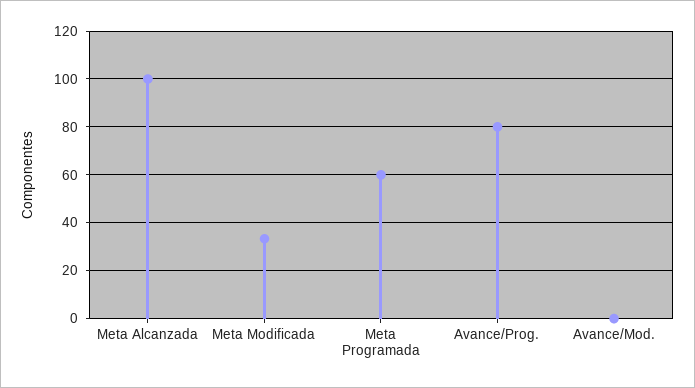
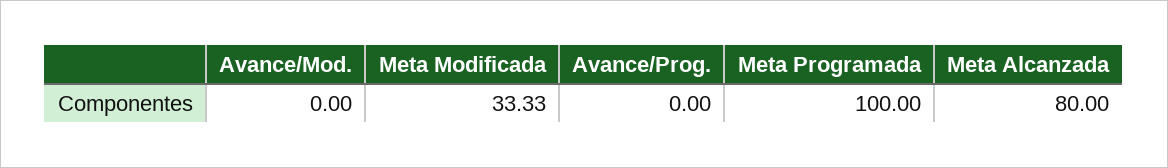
  {
-   "Meta Alcanzada": 100,
+   "Meta Alcanzada": 80,
    "Meta Modificada": 33.33,
-   "Meta Programada": 60,
+   "Meta Programada": 100,
-   "Avance/Prog.": 80,
+   "Avance/Prog.": 0,
    "Avance/Mod.": 0
  }

